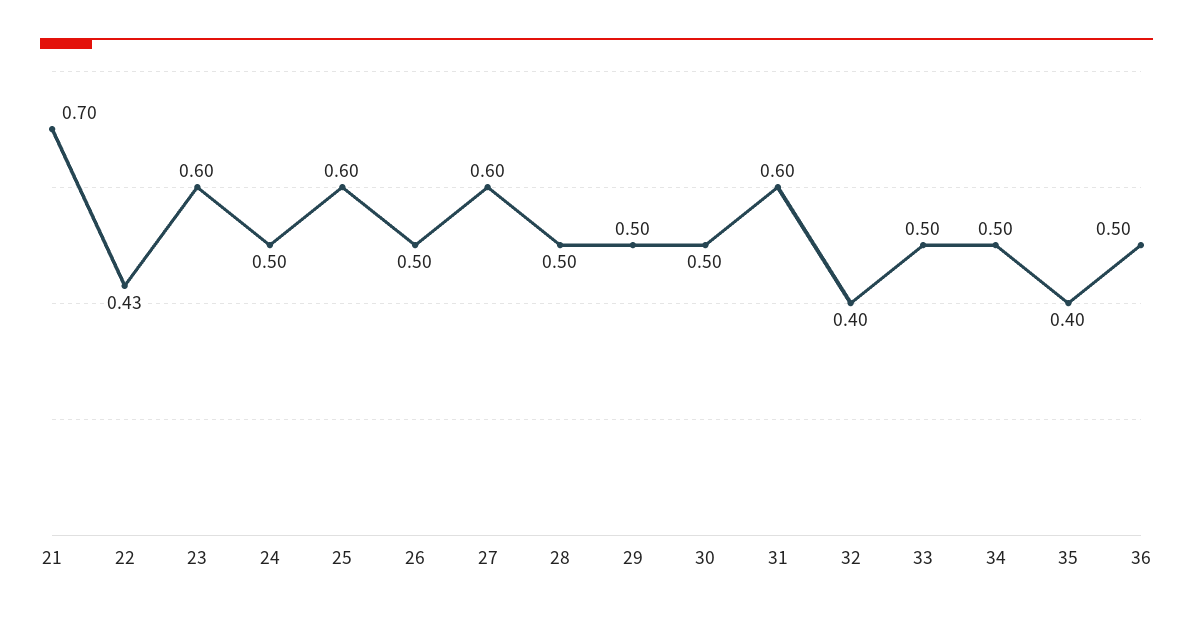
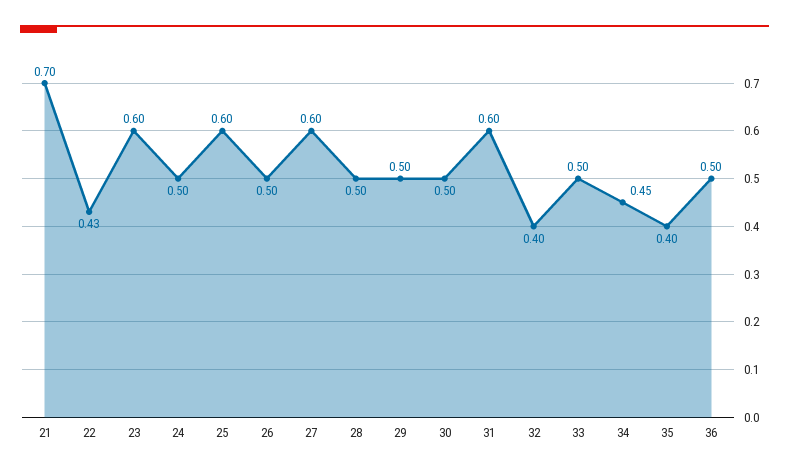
  {
    "21": 0.7,
    "22": 0.43,
    "23": 0.6,
    "24": 0.5,
    "25": 0.6,
    "26": 0.5,
    "27": 0.6,
    "28": 0.5,
    "29": 0.5,
    "30": 0.5,
    "31": 0.6,
    "32": 0.4,
    "33": 0.5,
-   "34": 0.5,
+   "34": 0.45,
    "35": 0.4,
    "36": 0.5
  }

